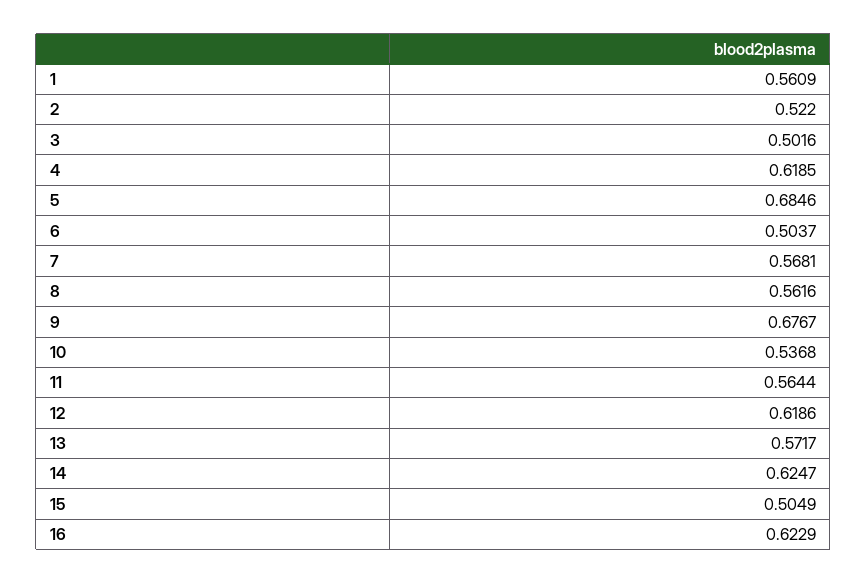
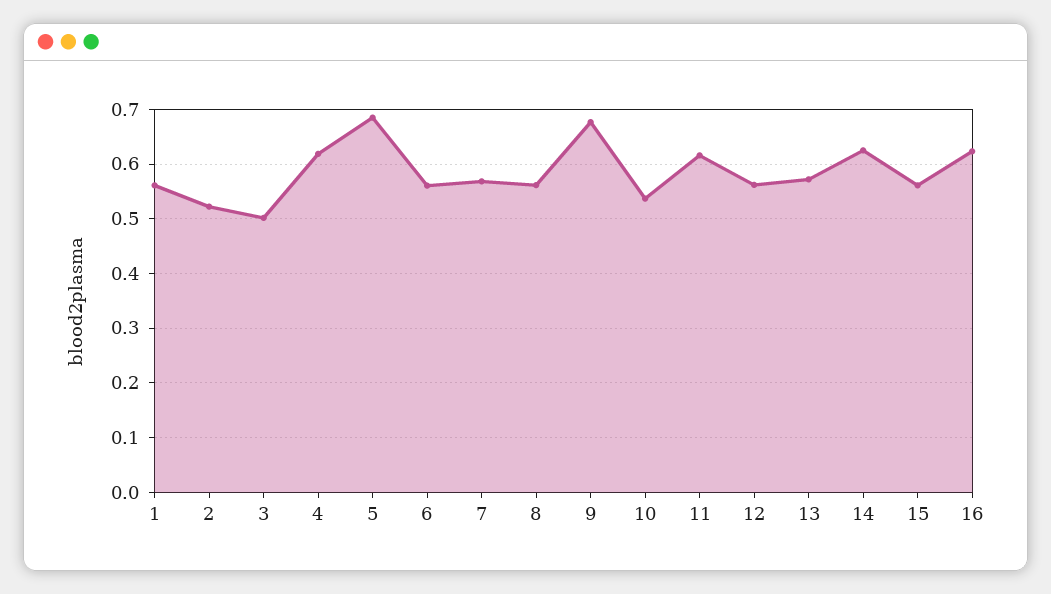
  {
    "1": 0.5609,
    "2": 0.522,
    "3": 0.5016,
    "4": 0.6185,
    "5": 0.6846,
-   "6": 0.5037,
+   "6": 0.56,
    "7": 0.5681,
    "8": 0.5616,
    "9": 0.6767,
    "10": 0.5368,
-   "11": 0.5644,
+   "11": 0.62,
-   "12": 0.6186,
+   "12": 0.56,
    "13": 0.5717,
    "14": 0.6247,
-   "15": 0.5049,
+   "15": 0.56,
    "16": 0.6229
  }

